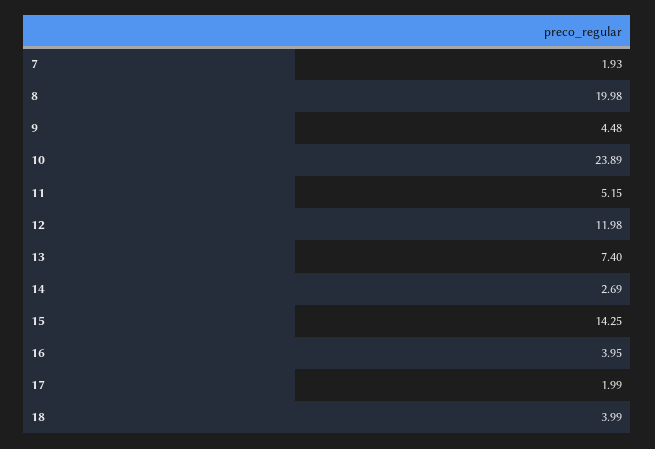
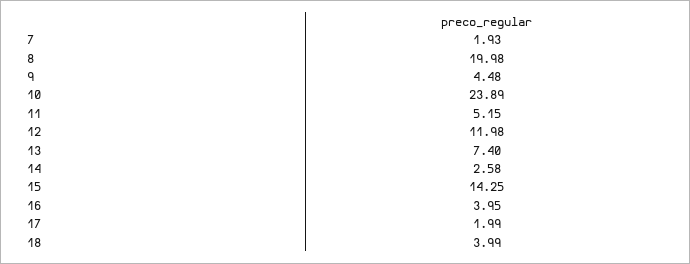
  {
    "7": 1.93,
    "8": 19.98,
    "9": 4.48,
    "10": 23.89,
    "11": 5.15,
    "12": 11.98,
    "13": 7.4,
-   "14": 2.69,
+   "14": 2.58,
    "15": 14.25,
    "16": 3.95,
    "17": 1.99,
    "18": 3.99
  }

